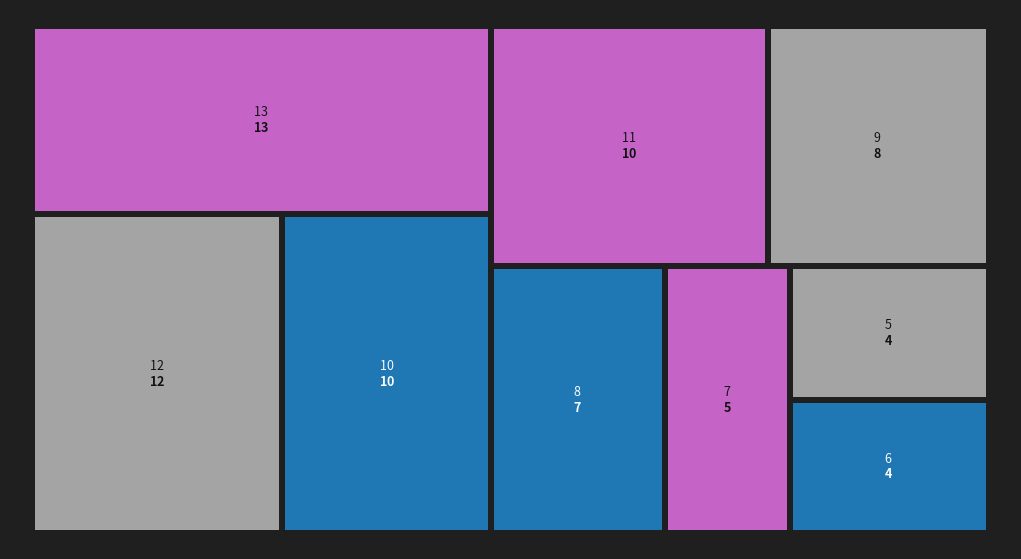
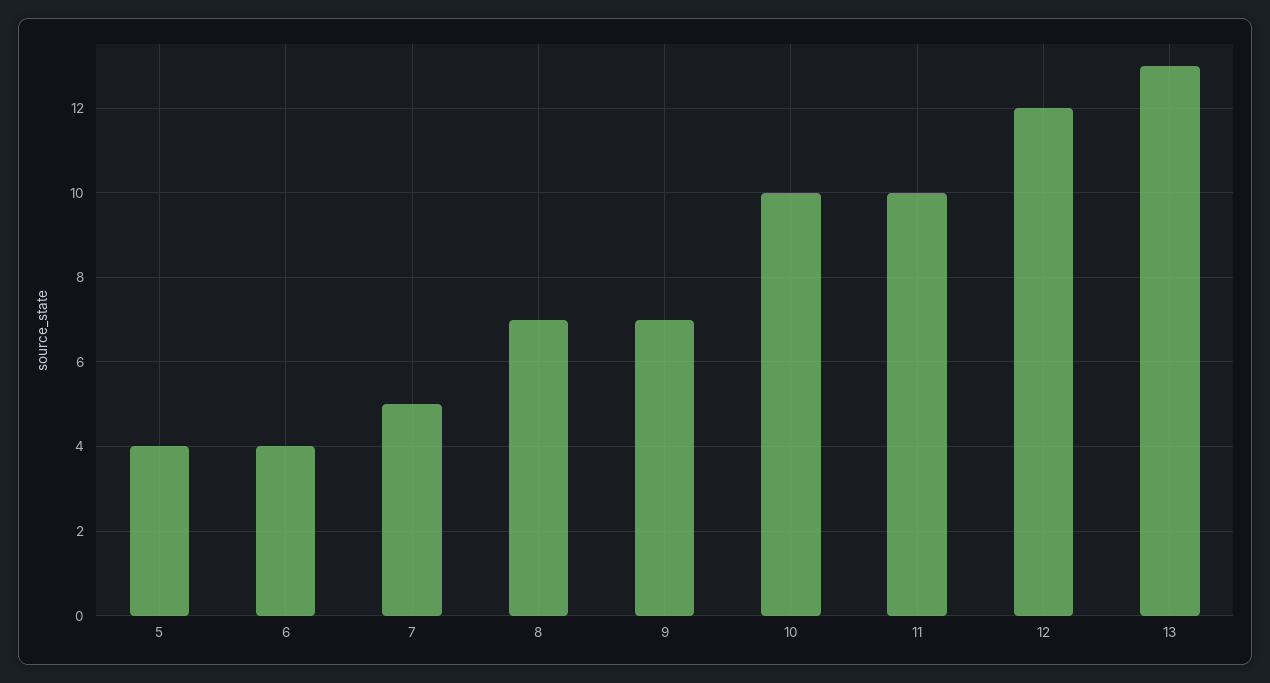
  {
    "13": 13,
    "12": 12,
    "10": 10,
    "11": 10,
-   "9": 8,
+   "9": 7,
    "8": 7,
    "7": 5,
    "5": 4,
    "6": 4
  }

